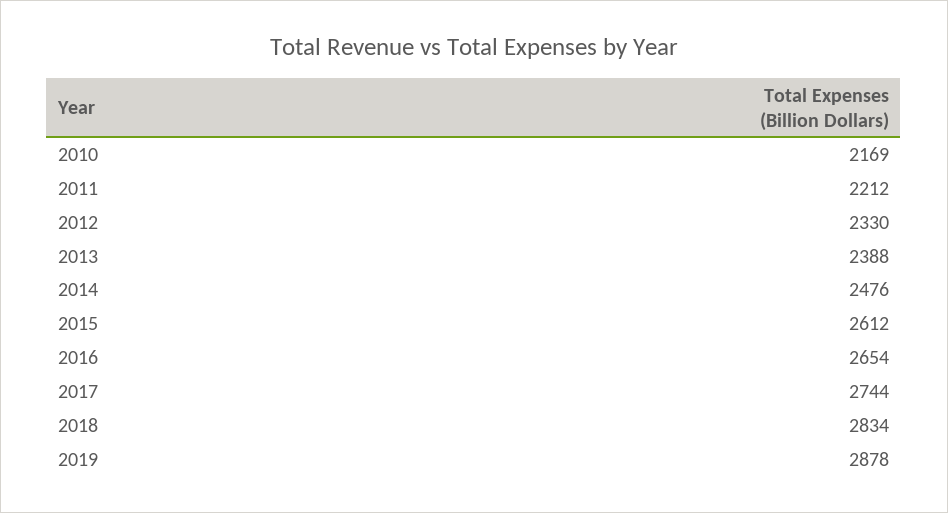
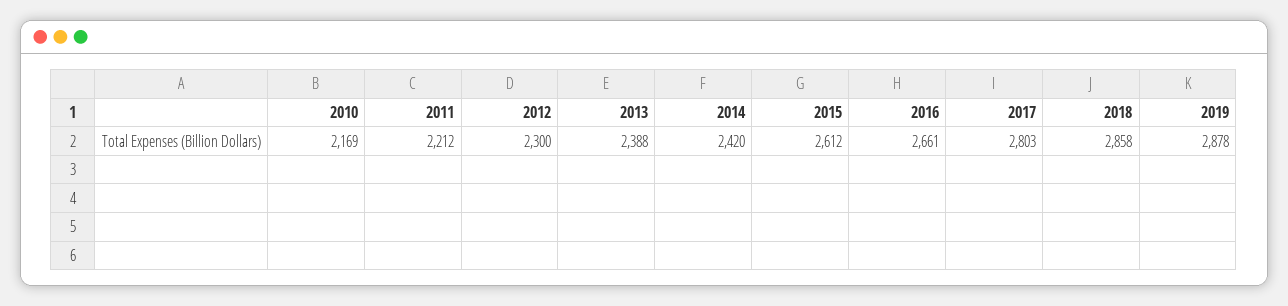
  {
    "2010": 2169,
    "2011": 2212,
-   "2012": 2330,
+   "2012": 2300,
    "2013": 2388,
-   "2014": 2476,
+   "2014": 2420,
    "2015": 2612,
-   "2016": 2654,
+   "2016": 2661,
-   "2017": 2744,
+   "2017": 2803,
-   "2018": 2834,
+   "2018": 2858,
    "2019": 2878
  }

